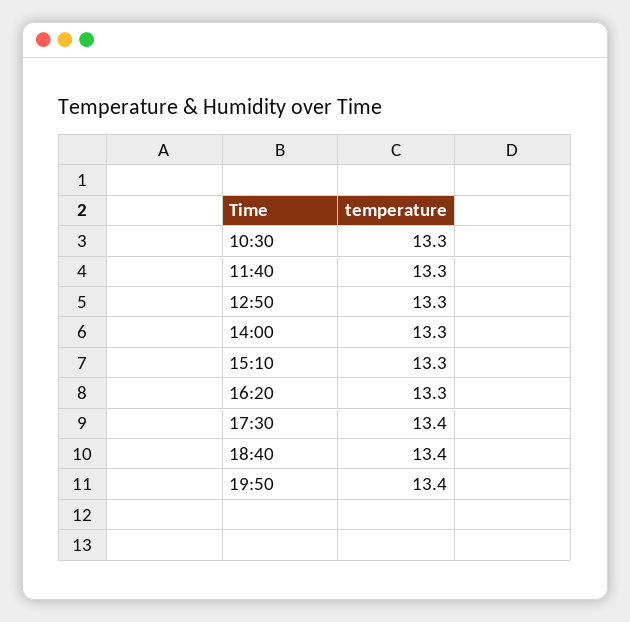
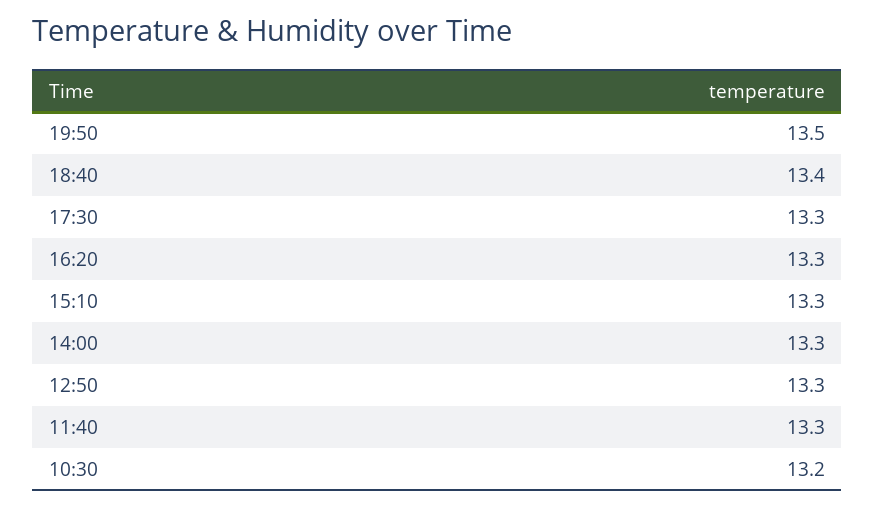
  {
-   "10:30": 13.3,
+   "10:30": 13.2,
    "11:40": 13.3,
    "12:50": 13.3,
    "14:00": 13.3,
    "15:10": 13.3,
    "16:20": 13.3,
-   "17:30": 13.4,
+   "17:30": 13.3,
    "18:40": 13.4,
-   "19:50": 13.4
+   "19:50": 13.5
  }

